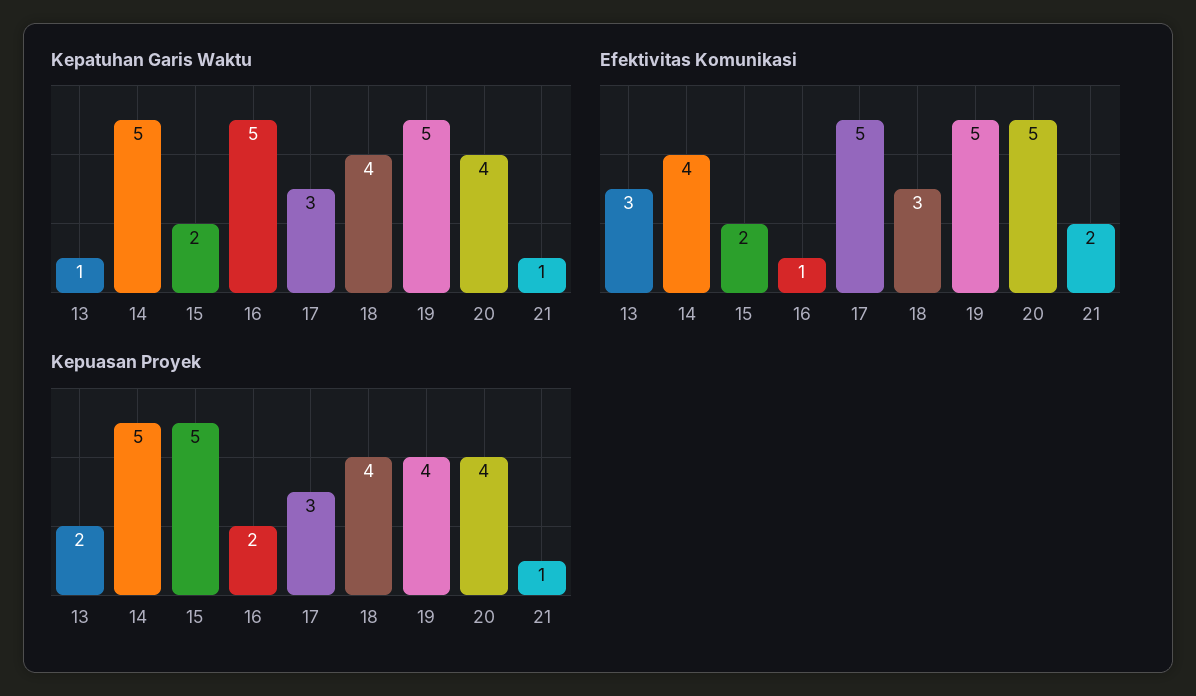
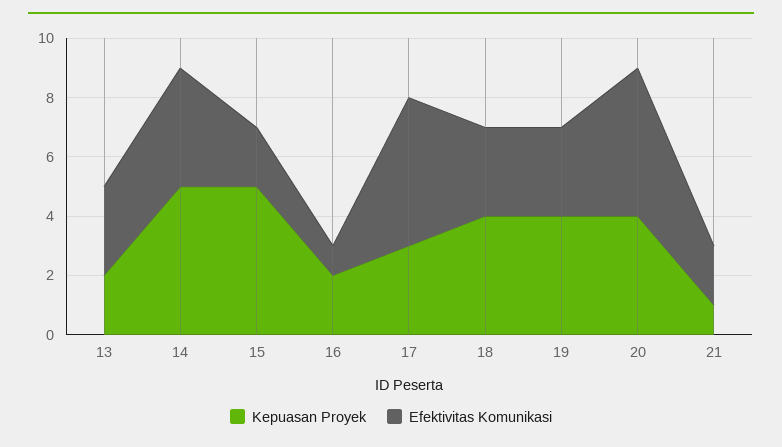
  {
-   "Kepatuhan Garis Waktu": {
-     "13": 1,
-     "14": 5,
-     "15": 2,
-     "16": 5,
-     "17": 3,
-     "18": 4,
-     "19": 5,
-     "20": 4,
-     "21": 1
-   },
    "Efektivitas Komunikasi": {
      "13": 3,
      "14": 4,
      "15": 2,
      "16": 1,
      "17": 5,
      "18": 3,
-     "19": 5,
+     "19": 3,
      "20": 5,
      "21": 2
    },
    "Kepuasan Proyek": {
      "13": 2,
      "14": 5,
      "15": 5,
      "16": 2,
      "17": 3,
      "18": 4,
      "19": 4,
      "20": 4,
      "21": 1
    }
  }

